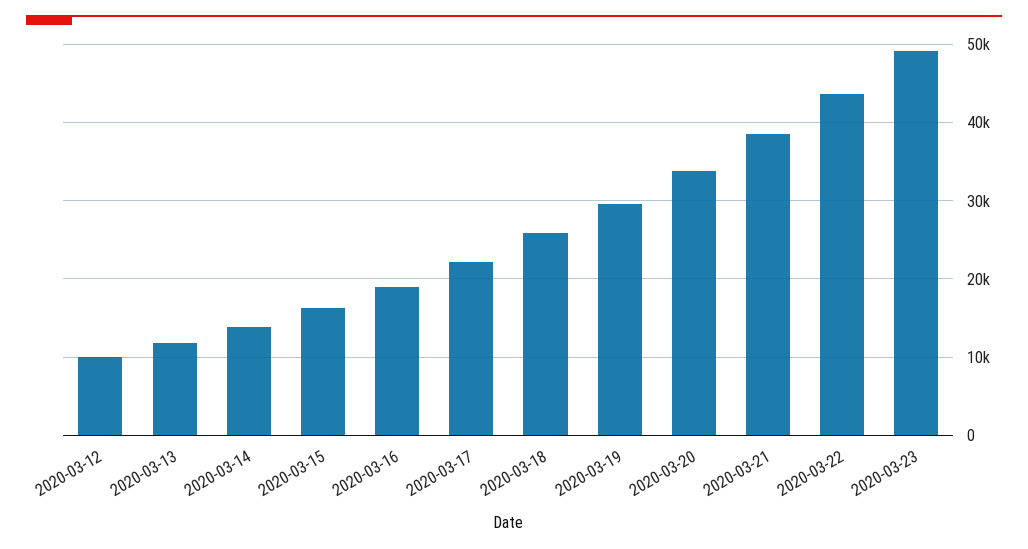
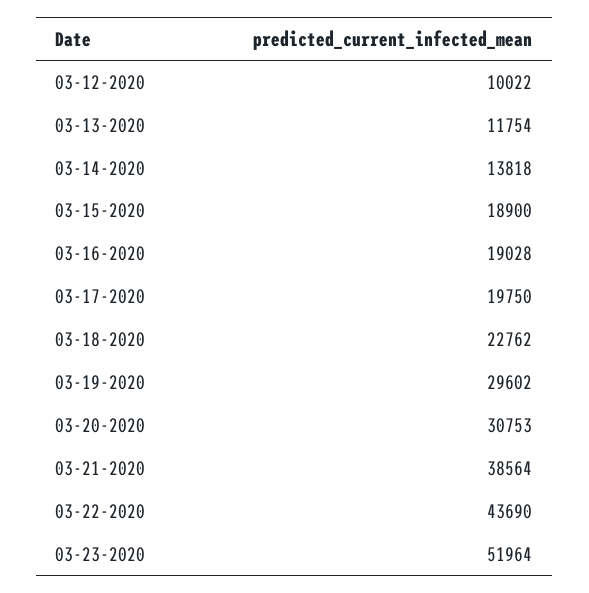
  {
    "2020-03-12": 10022,
    "2020-03-13": 11754,
    "2020-03-14": 13818,
-   "2020-03-15": 16000,
+   "2020-03-15": 18900,
    "2020-03-16": 19028,
-   "2020-03-17": 22000,
+   "2020-03-17": 19750,
-   "2020-03-18": 26000,
+   "2020-03-18": 22762,
    "2020-03-19": 29602,
-   "2020-03-20": 34000,
+   "2020-03-20": 30753,
    "2020-03-21": 38564,
    "2020-03-22": 43690,
-   "2020-03-23": 49000
+   "2020-03-23": 51964
  }

